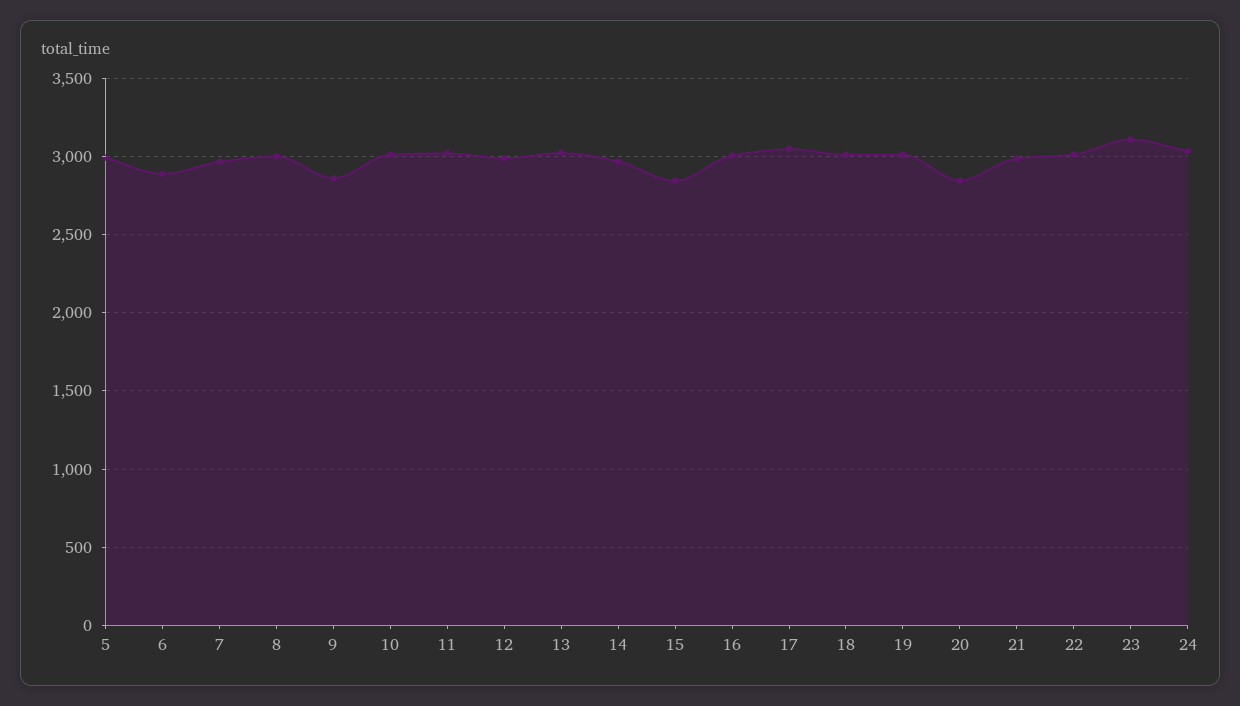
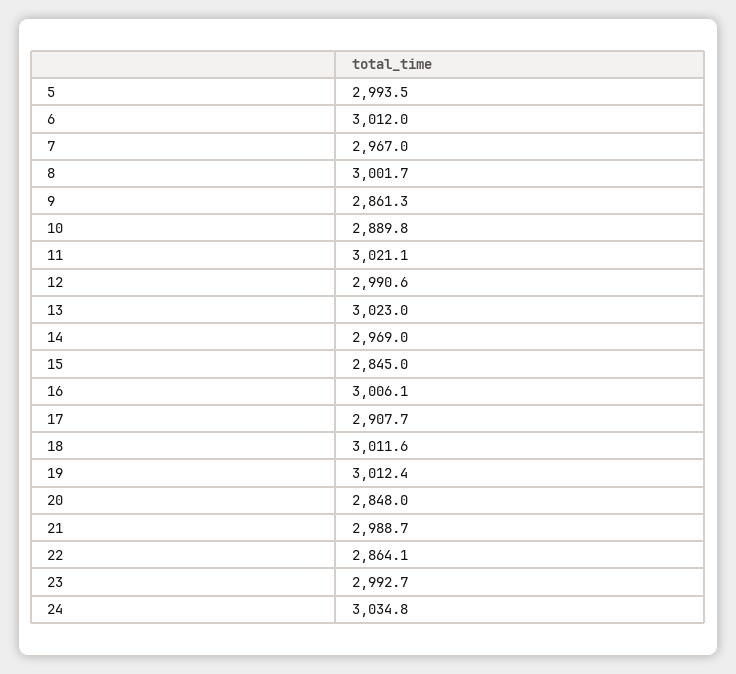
  {
    "5": 2993.5,
-   "6": 2900,
+   "6": 3012,
    "7": 2967,
    "8": 3001.7,
    "9": 2861.3,
-   "10": 3000,
+   "10": 2889.8,
    "11": 3021.1,
    "12": 2990.6,
    "13": 3023,
    "14": 2969,
    "15": 2845,
    "16": 3006.1,
-   "17": 3050,
+   "17": 2907.7,
    "18": 3011.6,
    "19": 3012.4,
    "20": 2848,
    "21": 2988.7,
-   "22": 3000,
+   "22": 2864.1,
-   "23": 3100,
+   "23": 2992.7,
    "24": 3034.8
  }

